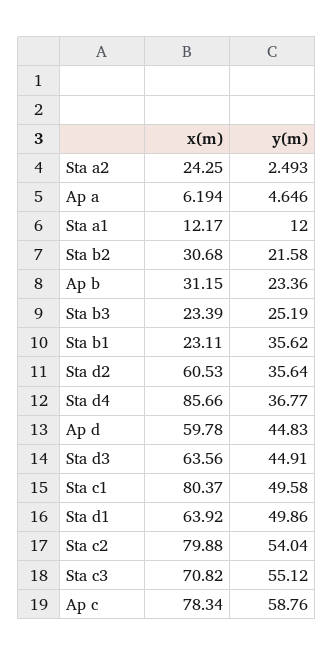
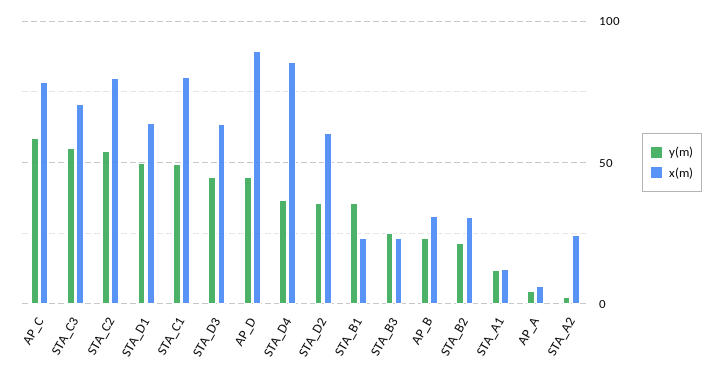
  {
    "x(m)": {
      "Sta a2": 24.25,
      "Ap a": 6.194,
      "Sta a1": 12.17,
      "Sta b2": 30.68,
      "Ap b": 31.15,
      "Sta b3": 23.39,
      "Sta b1": 23.11,
      "Sta d2": 60.53,
      "Sta d4": 85.66,
-     "Ap d": 59.78,
+     "Ap d": 90,
      "Sta d3": 63.56,
      "Sta c1": 80.37,
      "Sta d1": 63.92,
      "Sta c2": 79.88,
      "Sta c3": 70.82,
      "Ap c": 78.34
    },
    "y(m)": {
      "Sta a2": 2.493,
      "Ap a": 4.646,
      "Sta a1": 12,
      "Sta b2": 21.58,
      "Ap b": 23.36,
      "Sta b3": 25.19,
      "Sta b1": 35.62,
      "Sta d2": 35.64,
      "Sta d4": 36.77,
      "Ap d": 44.83,
      "Sta d3": 44.91,
      "Sta c1": 49.58,
      "Sta d1": 49.86,
      "Sta c2": 54.04,
      "Sta c3": 55.12,
      "Ap c": 58.76
    }
  }

